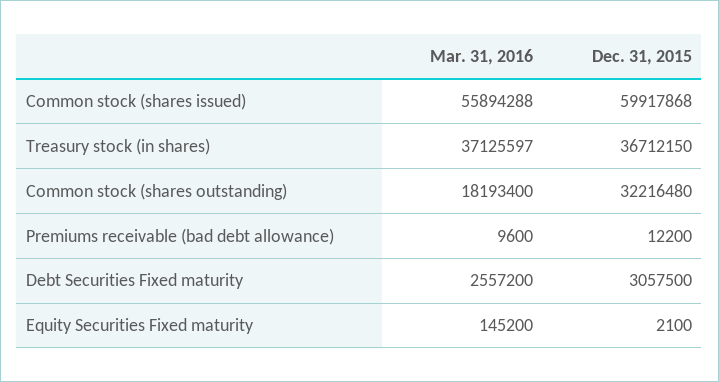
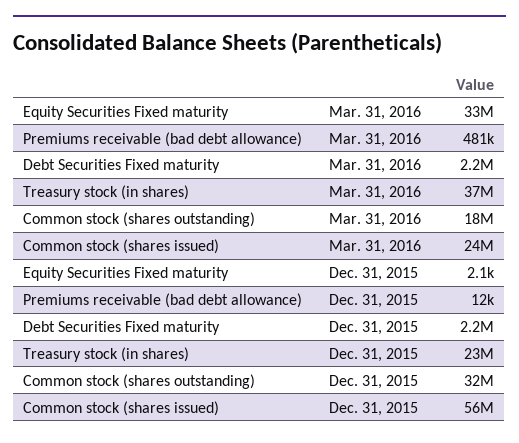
  {
    "Mar. 31, 2016": {
-     "Common stock (shares issued)": 55894288,
+     "Common stock (shares issued)": 24000000,
      "Treasury stock (in shares)": 37125597,
      "Common stock (shares outstanding)": 18193400,
-     "Premiums receivable (bad debt allowance)": 9600,
+     "Premiums receivable (bad debt allowance)": 481000,
-     "Debt Securities Fixed maturity": 2557200,
+     "Debt Securities Fixed maturity": 2200000,
-     "Equity Securities Fixed maturity": 145200
+     "Equity Securities Fixed maturity": 33000000
    },
    "Dec. 31, 2015": {
-     "Common stock (shares issued)": 59917868,
+     "Common stock (shares issued)": 56000000,
-     "Treasury stock (in shares)": 36712150,
+     "Treasury stock (in shares)": 23000000,
      "Common stock (shares outstanding)": 32216480,
      "Premiums receivable (bad debt allowance)": 12200,
-     "Debt Securities Fixed maturity": 3057500,
+     "Debt Securities Fixed maturity": 2200000,
      "Equity Securities Fixed maturity": 2100
    }
  }

